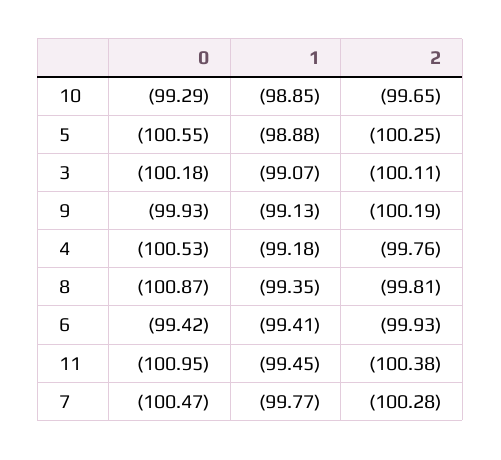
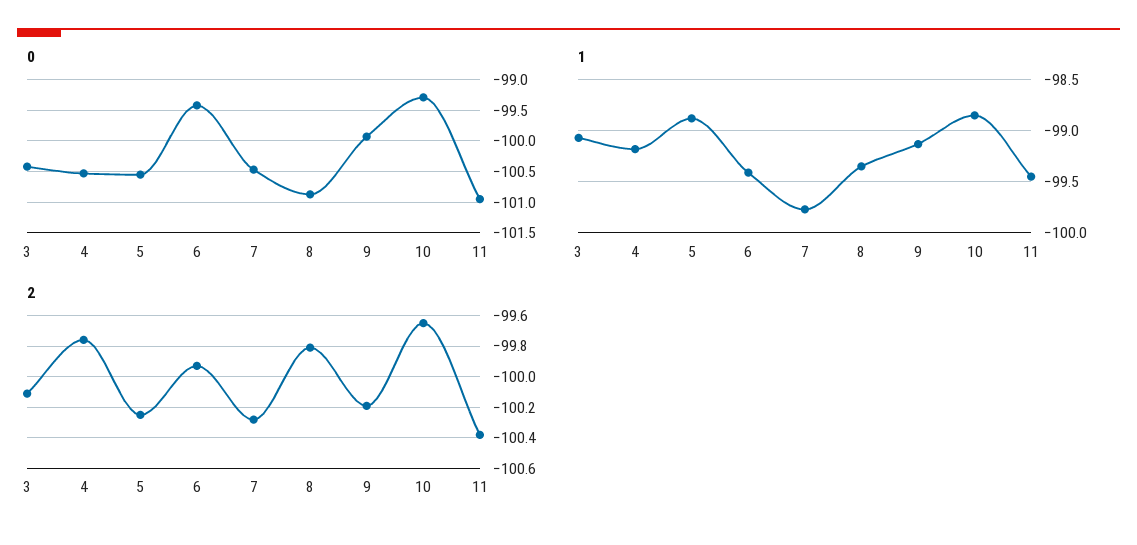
  {
    "0": {
      "10": -99.29,
      "5": -100.55,
-     "3": -100.18,
+     "3": -100.4,
      "9": -99.93,
      "4": -100.53,
      "8": -100.87,
      "6": -99.42,
      "11": -100.95,
      "7": -100.47
    },
    "1": {
      "10": -98.85,
      "5": -98.88,
      "3": -99.07,
      "9": -99.13,
      "4": -99.18,
      "8": -99.35,
      "6": -99.41,
      "11": -99.45,
      "7": -99.77
    },
    "2": {
      "10": -99.65,
      "5": -100.25,
      "3": -100.11,
      "9": -100.19,
      "4": -99.76,
      "8": -99.81,
      "6": -99.93,
      "11": -100.38,
      "7": -100.28
    }
  }

